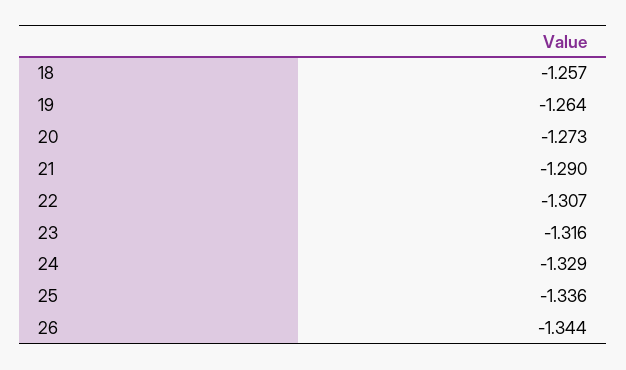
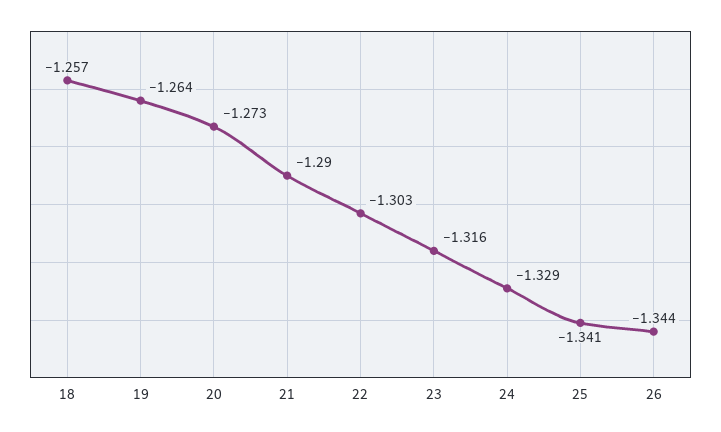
  {
    "18": -1.257,
    "19": -1.264,
    "20": -1.273,
    "21": -1.29,
-   "22": -1.307,
+   "22": -1.303,
    "23": -1.316,
    "24": -1.329,
-   "25": -1.336,
+   "25": -1.341,
    "26": -1.344
  }

